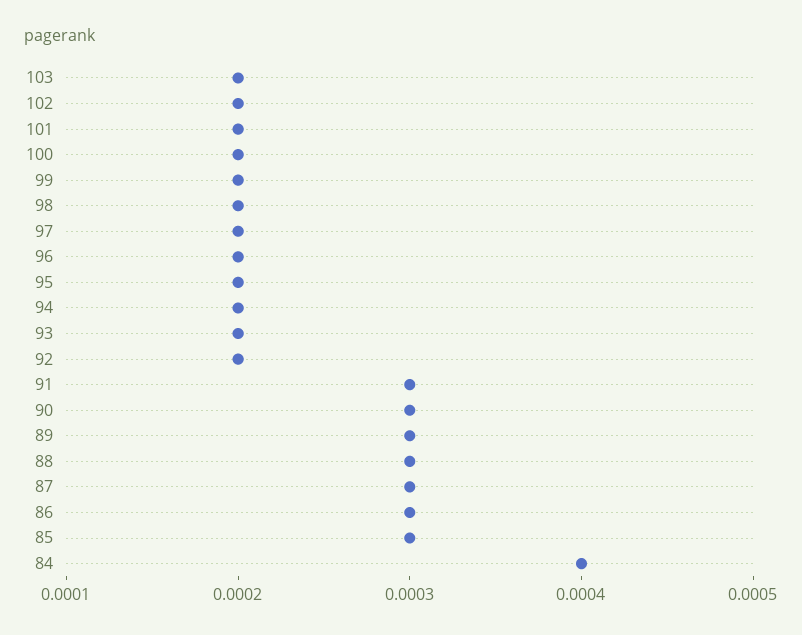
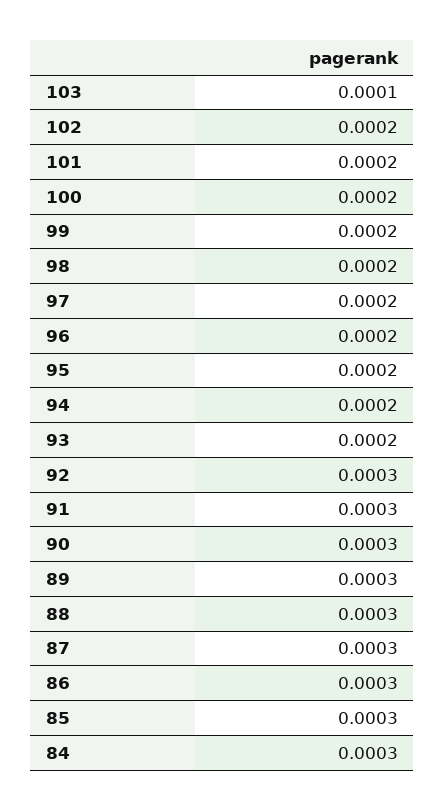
  {
-   "103": 0.0002,
+   "103": 0.0001,
    "102": 0.0002,
    "101": 0.0002,
    "100": 0.0002,
    "99": 0.0002,
    "98": 0.0002,
    "97": 0.0002,
    "96": 0.0002,
    "95": 0.0002,
    "94": 0.0002,
    "93": 0.0002,
-   "92": 0.0002,
+   "92": 0.0003,
    "91": 0.0003,
    "90": 0.0003,
    "89": 0.0003,
    "88": 0.0003,
    "87": 0.0003,
    "86": 0.0003,
    "85": 0.0003,
-   "84": 0.0004
+   "84": 0.0003
  }

